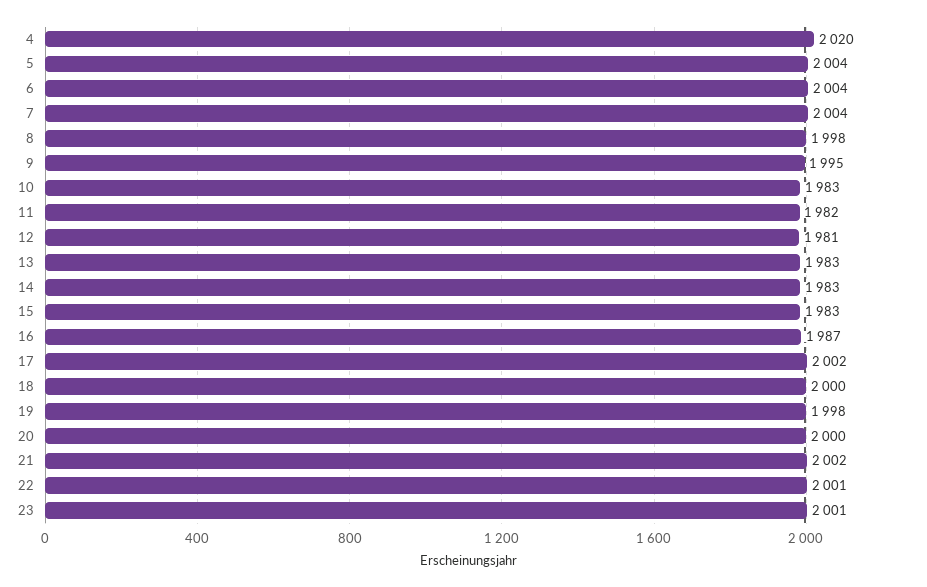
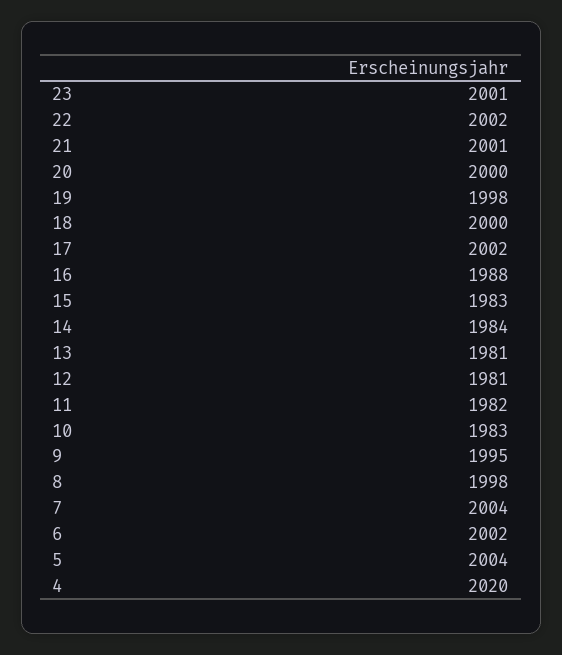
  {
    "4": 2020,
    "5": 2004,
-   "6": 2004,
+   "6": 2002,
    "7": 2004,
    "8": 1998,
    "9": 1995,
    "10": 1983,
    "11": 1982,
    "12": 1981,
-   "13": 1983,
+   "13": 1981,
-   "14": 1983,
+   "14": 1984,
    "15": 1983,
-   "16": 1987,
+   "16": 1988,
    "17": 2002,
    "18": 2000,
    "19": 1998,
    "20": 2000,
-   "21": 2002,
+   "21": 2001,
-   "22": 2001,
+   "22": 2002,
    "23": 2001
  }

